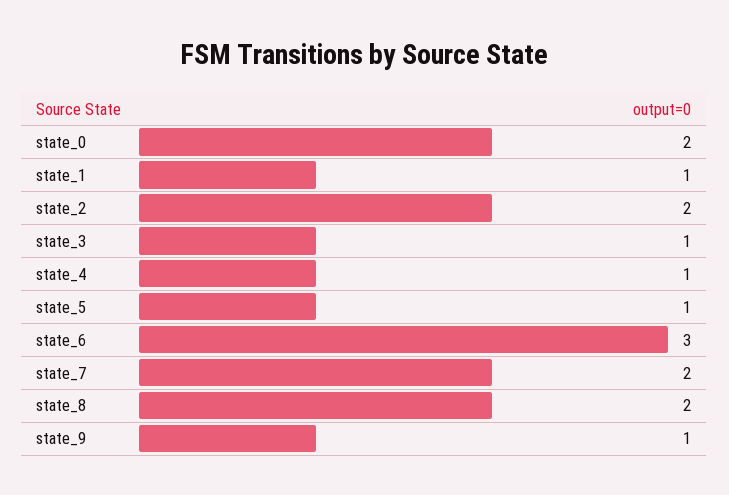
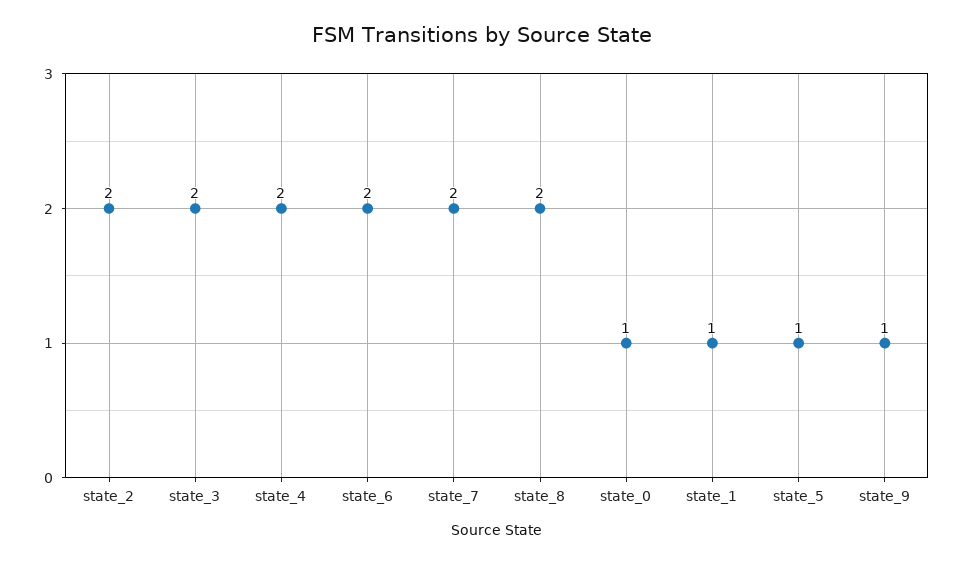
  {
-   "state_0": 2,
+   "state_0": 1,
    "state_1": 1,
    "state_2": 2,
-   "state_3": 1,
+   "state_3": 2,
-   "state_4": 1,
+   "state_4": 2,
    "state_5": 1,
-   "state_6": 3,
+   "state_6": 2,
    "state_7": 2,
    "state_8": 2,
    "state_9": 1
  }

